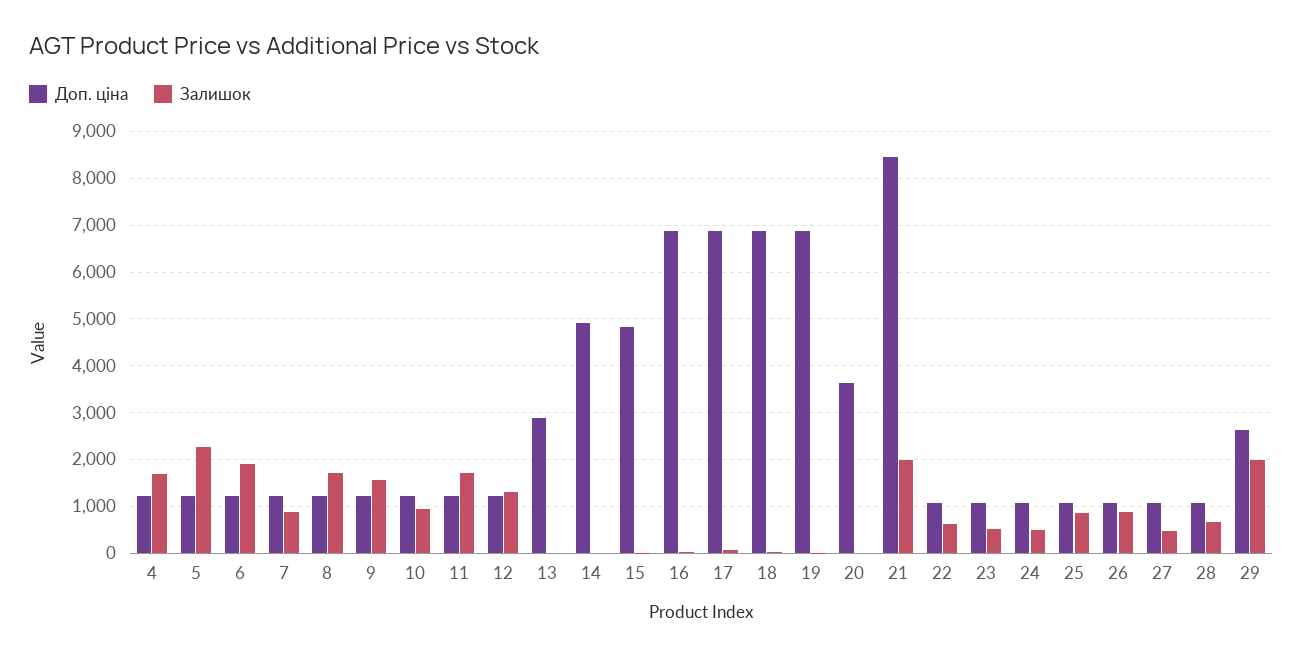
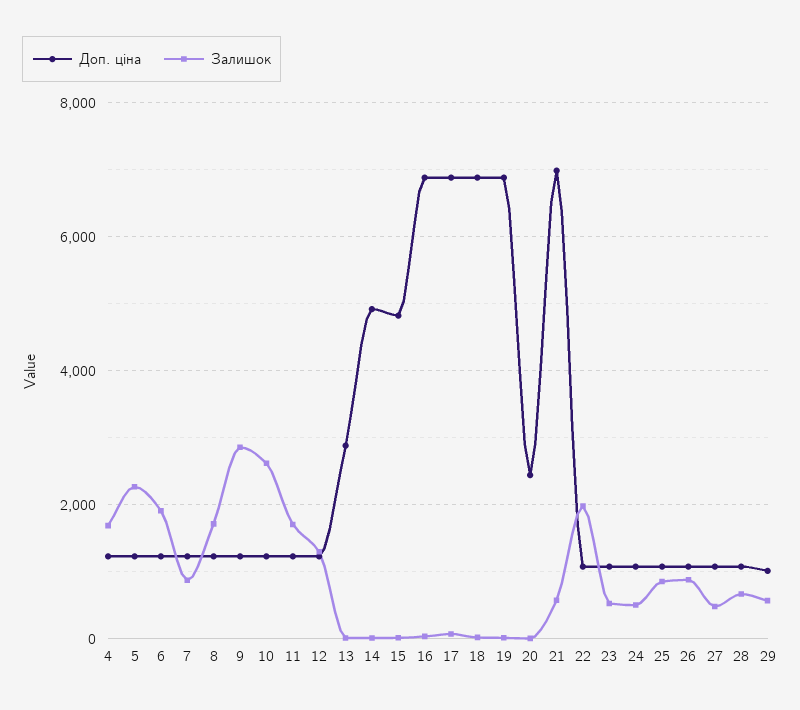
  {
    "Доп. ціна": {
      "4": 1200,
      "5": 1200,
      "6": 1200,
      "7": 1200,
      "8": 1200,
      "9": 1200,
      "10": 1200,
      "11": 1200,
      "12": 1200,
      "13": 2800,
      "14": 5000,
      "15": 4800,
      "16": 6800,
      "17": 6800,
      "18": 6800,
      "19": 6800,
-     "20": 3600,
+     "20": 2400,
-     "21": 8400,
+     "21": 7000,
      "22": 1000,
      "23": 1000,
      "24": 1000,
      "25": 1000,
      "26": 1000,
      "27": 1000,
      "28": 1000,
-     "29": 2600
+     "29": 1000
    },
    "Залишок": {
      "4": 1600,
      "5": 2200,
      "6": 2000,
      "7": 800,
      "8": 1800,
-     "9": 1600,
+     "9": 2800,
-     "10": 1000,
+     "10": 2600,
      "11": 1800,
      "12": 1200,
      "13": 0,
      "14": 0,
      "15": 0,
      "16": 0,
      "17": 0,
      "18": 0,
      "19": 0,
      "20": 0,
-     "21": 2000,
+     "21": 600,
-     "22": 600,
+     "22": 2000,
      "23": 600,
      "24": 600,
      "25": 800,
      "26": 800,
      "27": 400,
      "28": 600,
-     "29": 2000
+     "29": 600
    }
  }

